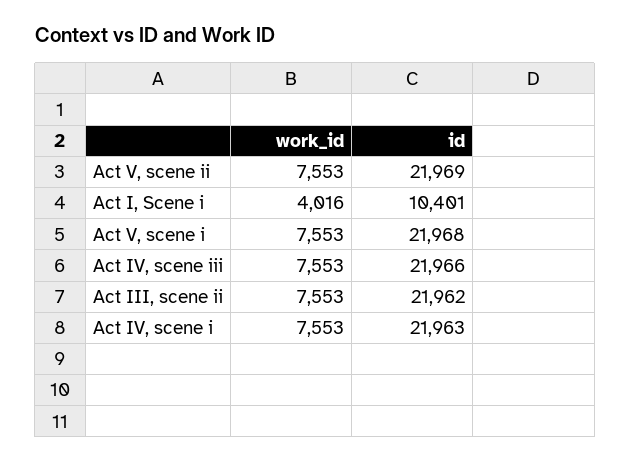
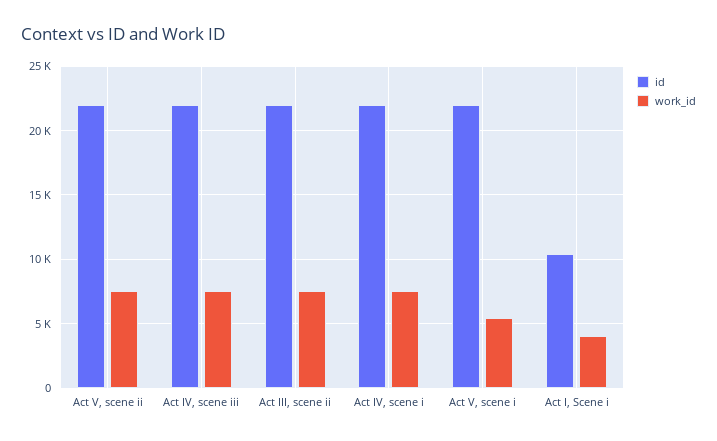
  {
    "work_id": {
      "Act V, scene ii": 7553,
      "Act I, Scene i": 4016,
-     "Act V, scene i": 7553,
+     "Act V, scene i": 5500,
      "Act IV, scene iii": 7553,
      "Act III, scene ii": 7553,
      "Act IV, scene i": 7553
    },
    "id": {
      "Act V, scene ii": 21969,
      "Act I, Scene i": 10401,
      "Act V, scene i": 21968,
      "Act IV, scene iii": 21966,
      "Act III, scene ii": 21962,
      "Act IV, scene i": 21963
    }
  }

